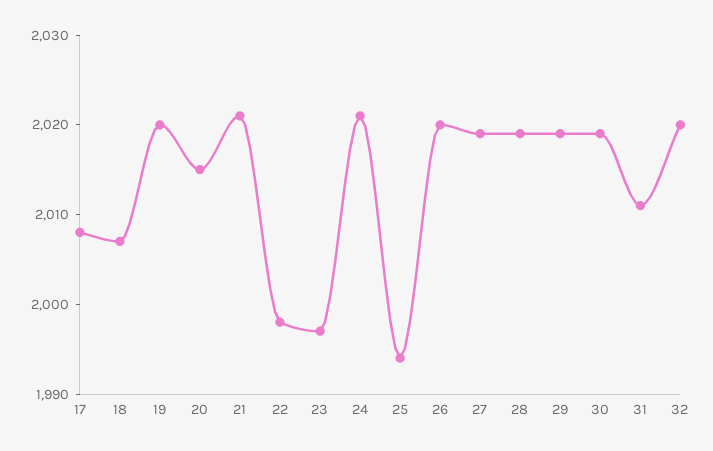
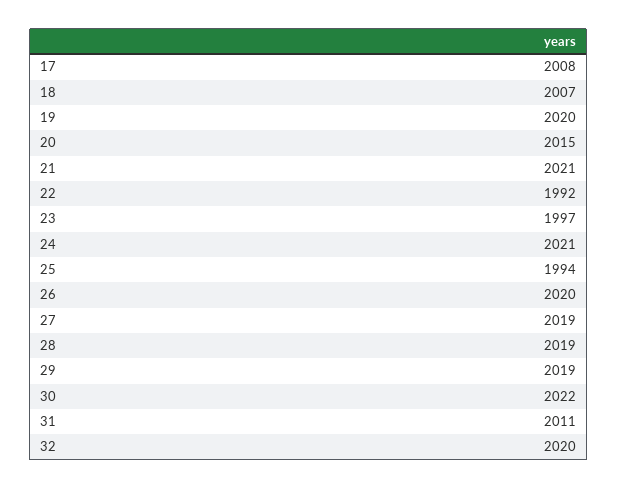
  {
    "17": 2008,
    "18": 2007,
    "19": 2020,
    "20": 2015,
    "21": 2021,
-   "22": 1998,
+   "22": 1992,
    "23": 1997,
    "24": 2021,
    "25": 1994,
    "26": 2020,
    "27": 2019,
    "28": 2019,
    "29": 2019,
-   "30": 2019,
+   "30": 2022,
    "31": 2011,
    "32": 2020
  }

